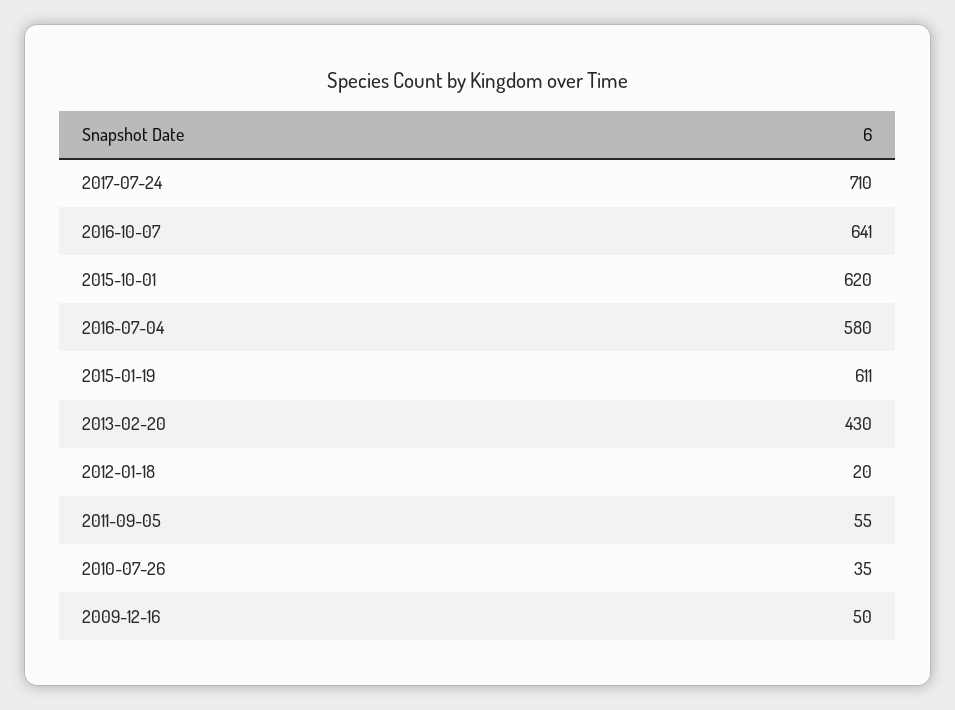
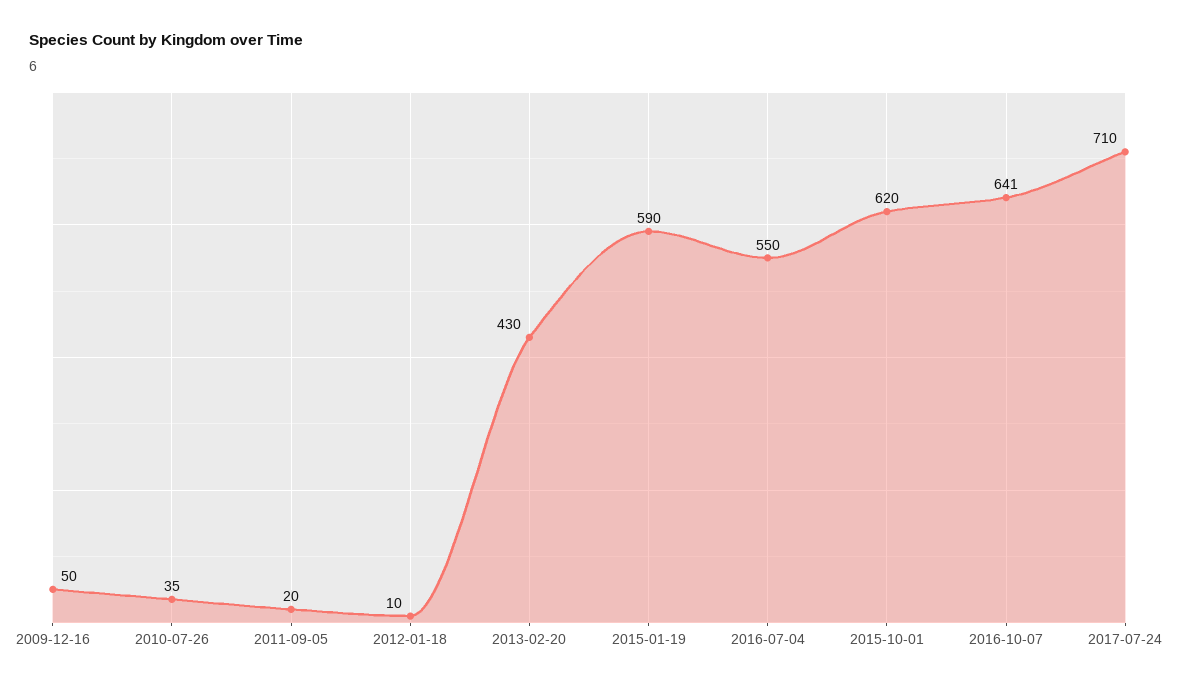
  {
    "2017-07-24": 710,
    "2016-10-07": 641,
    "2015-10-01": 620,
-   "2016-07-04": 580,
+   "2016-07-04": 550,
-   "2015-01-19": 611,
+   "2015-01-19": 590,
    "2013-02-20": 430,
-   "2012-01-18": 20,
+   "2012-01-18": 10,
-   "2011-09-05": 55,
+   "2011-09-05": 20,
    "2010-07-26": 35,
    "2009-12-16": 50
  }

